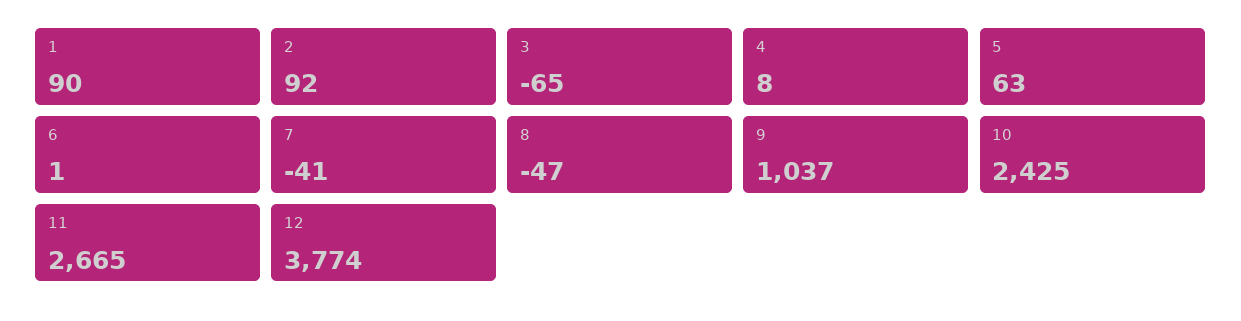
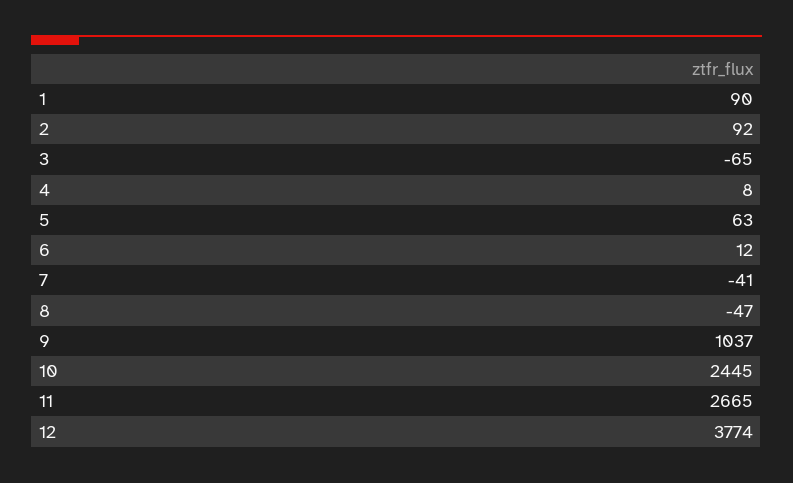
  {
    "1": 90,
    "2": 92,
    "3": -65,
    "4": 8,
    "5": 63,
-   "6": 1,
+   "6": 12,
    "7": -41,
    "8": -47,
    "9": 1037,
-   "10": 2425,
+   "10": 2445,
    "11": 2665,
    "12": 3774
  }

